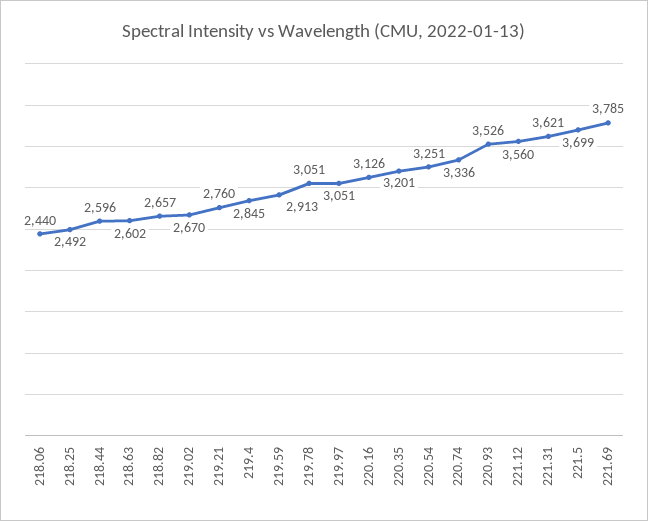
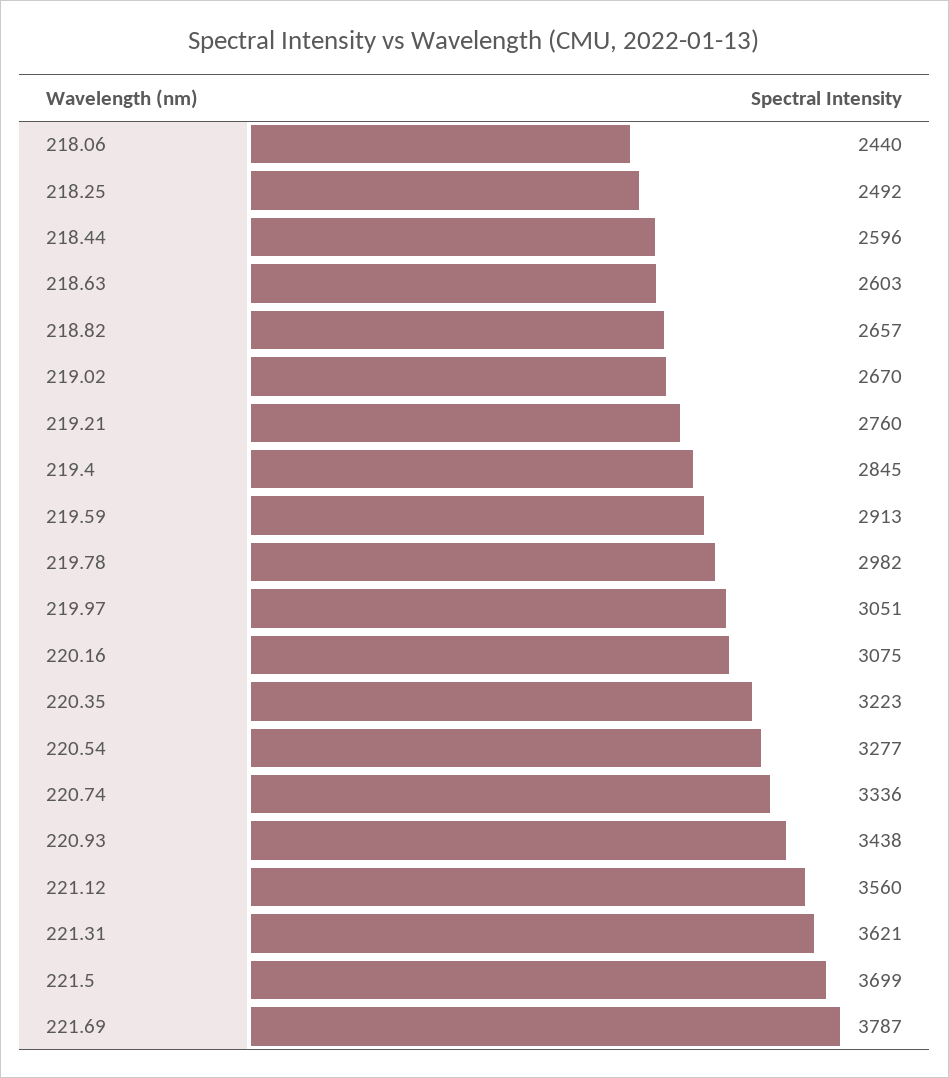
  {
    "218.06": 2440,
    "218.25": 2492,
    "218.44": 2596,
-   "218.63": 2602,
+   "218.63": 2603,
    "218.82": 2657,
    "219.02": 2670,
    "219.21": 2760,
    "219.4": 2845,
    "219.59": 2913,
-   "219.78": 3051,
+   "219.78": 2982,
    "219.97": 3051,
-   "220.16": 3126,
+   "220.16": 3075,
-   "220.35": 3201,
+   "220.35": 3223,
-   "220.54": 3251,
+   "220.54": 3277,
    "220.74": 3336,
-   "220.93": 3526,
+   "220.93": 3438,
    "221.12": 3560,
    "221.31": 3621,
    "221.5": 3699,
-   "221.69": 3785
+   "221.69": 3787
  }

